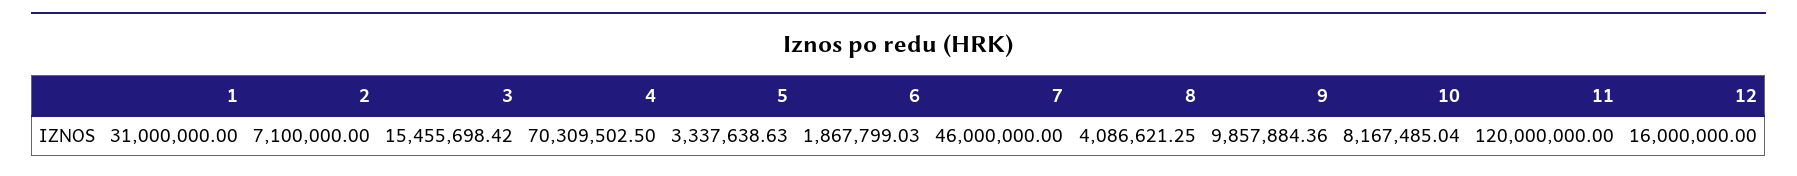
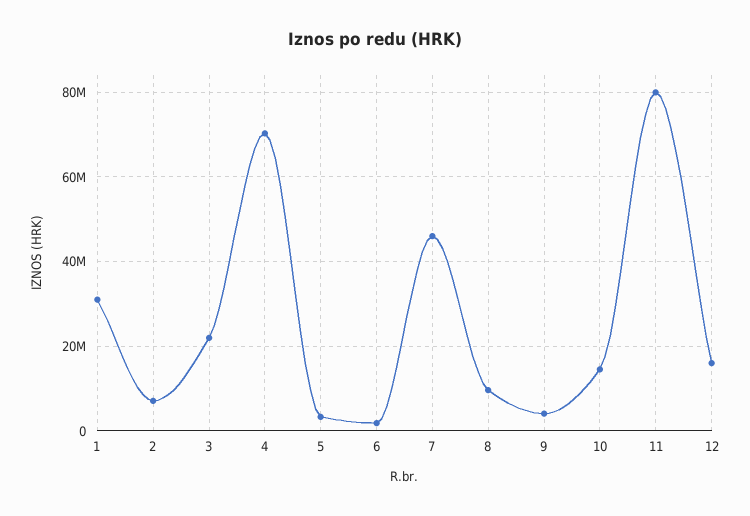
  {
    "1": 31000000,
    "2": 7100000,
-   "3": 15455698.42,
+   "3": 22000000,
    "4": 70309502.5,
    "5": 3337638.63,
    "6": 1867799.03,
    "7": 46000000,
-   "8": 4086621.25,
+   "8": 10000000,
-   "9": 9857884.36,
+   "9": 4000000,
-   "10": 8167485.04,
+   "10": 14000000,
-   "11": 120000000,
+   "11": 80000000,
    "12": 16000000
  }

